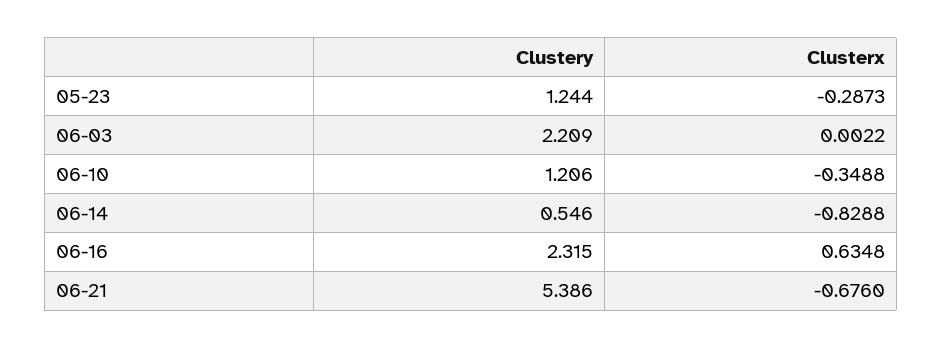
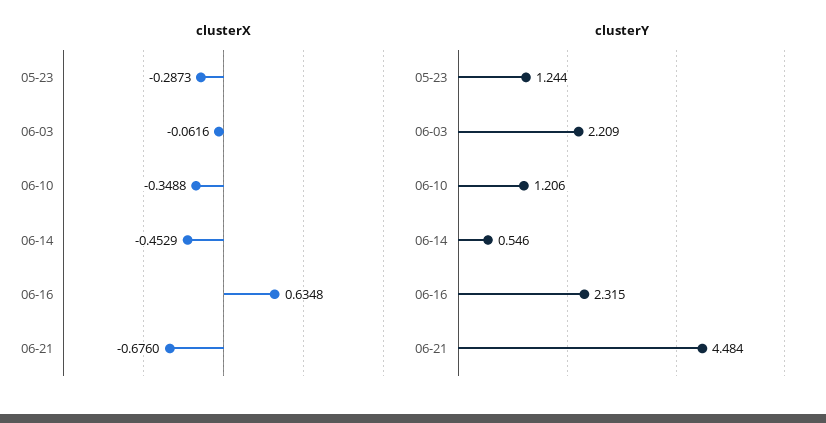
  {
    "Clustery": {
      "05-23": 1.244,
      "06-03": 2.209,
      "06-10": 1.206,
      "06-14": 0.546,
      "06-16": 2.315,
-     "06-21": 5.386
+     "06-21": 4.484
    },
    "Clusterx": {
      "05-23": -0.2873,
-     "06-03": 0.0022,
+     "06-03": -0.0616,
      "06-10": -0.3488,
-     "06-14": -0.8288,
+     "06-14": -0.4529,
      "06-16": 0.6348,
      "06-21": -0.676
    }
  }

